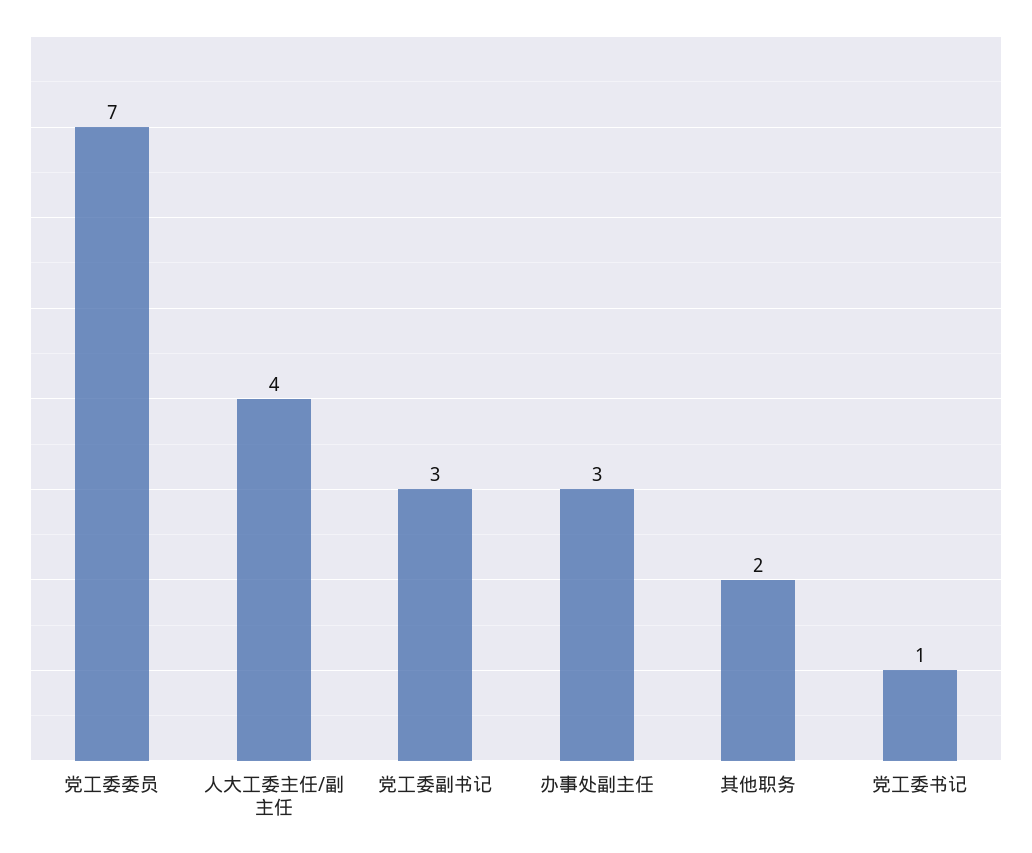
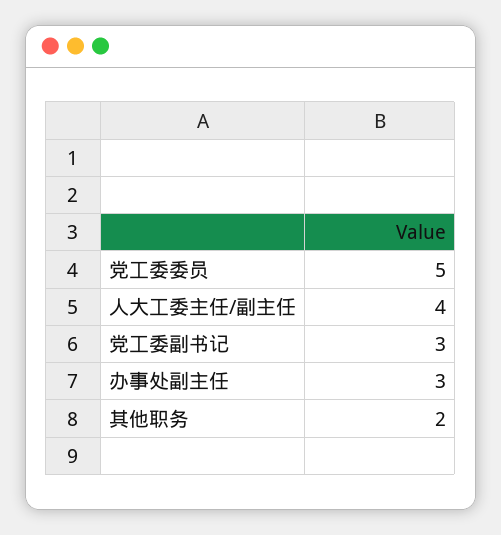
  {
-   "党工委委员": 7,
+   "党工委委员": 5,
    "人大工委主任/副主任": 4,
    "党工委副书记": 3,
    "办事处副主任": 3,
-   "其他职务": 2,
+   "其他职务": 2
-   "党工委书记": 1
  }

